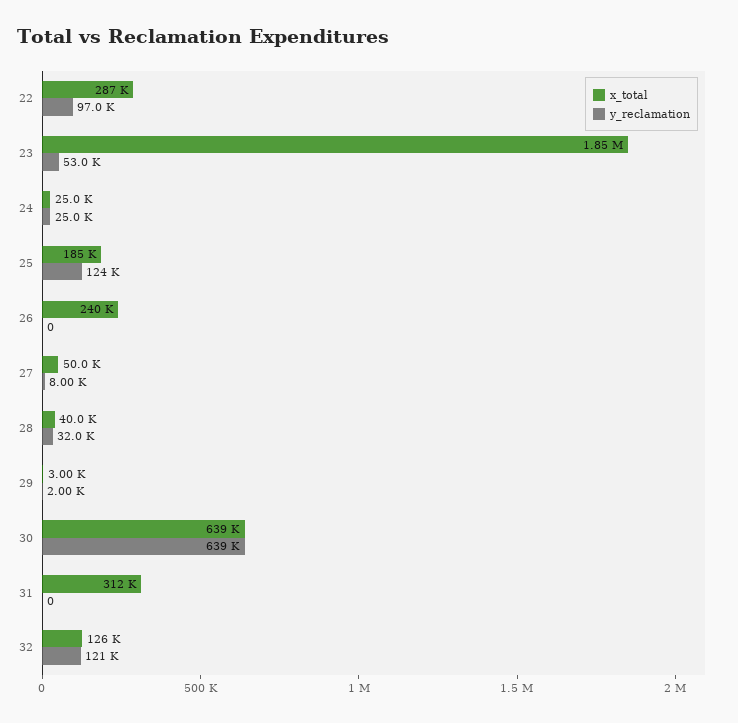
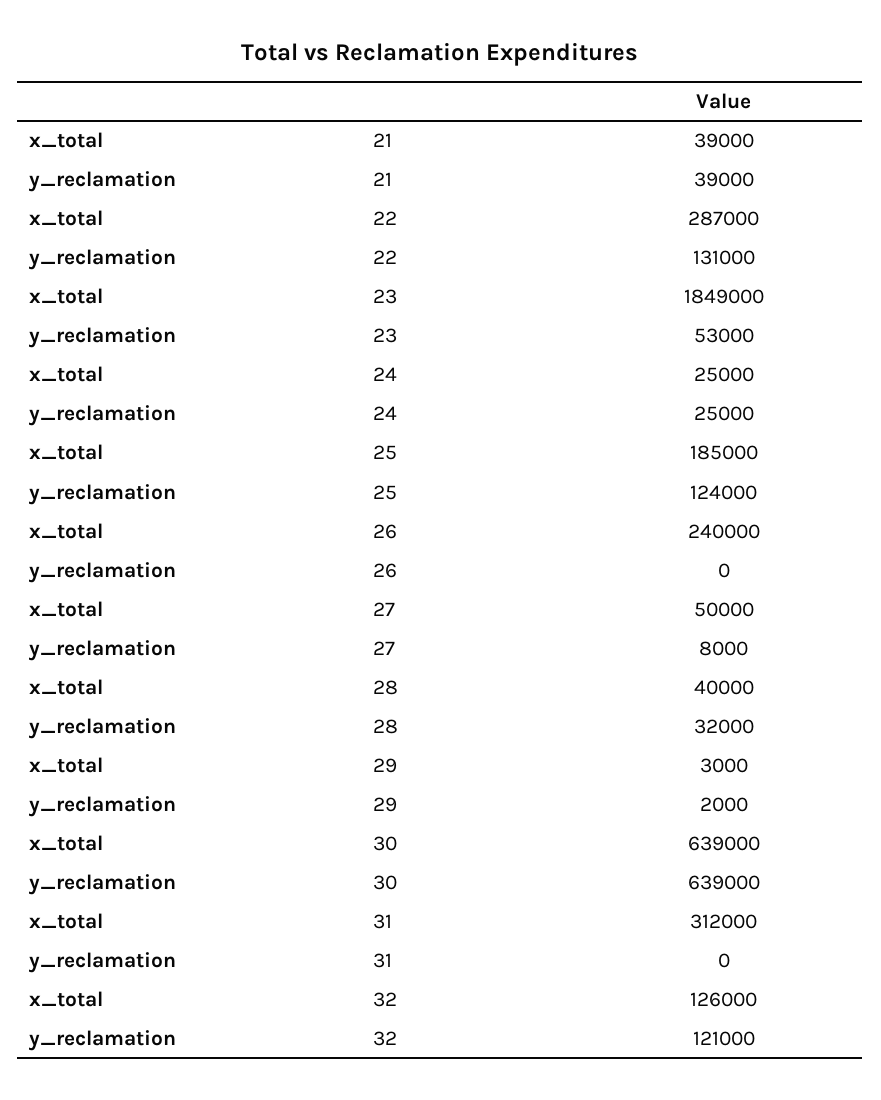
  {
    "x_total": {
      "22": 287000,
      "23": 1849000,
      "24": 25000,
      "25": 185000,
      "26": 240000,
      "27": 50000,
      "28": 40000,
      "29": 3000,
      "30": 639000,
      "31": 312000,
-     "32": 126000
+     "32": 126000,
+     "21": 39000
    },
    "y_reclamation": {
-     "22": 97000,
+     "22": 131000,
      "23": 53000,
      "24": 25000,
      "25": 124000,
      "26": 0,
      "27": 8000,
      "28": 32000,
      "29": 2000,
      "30": 639000,
      "31": 0,
-     "32": 121000
+     "32": 121000,
+     "21": 39000
    }
  }

